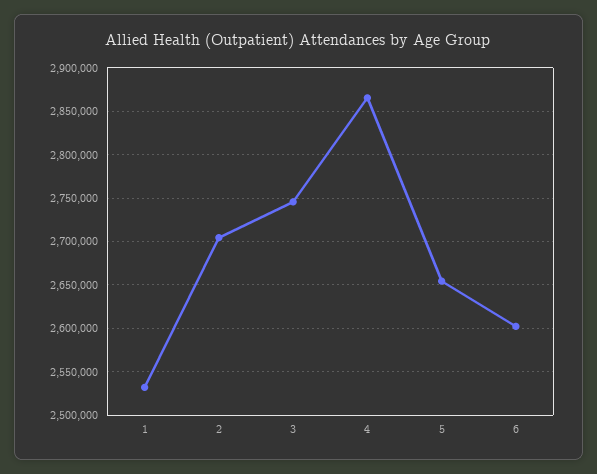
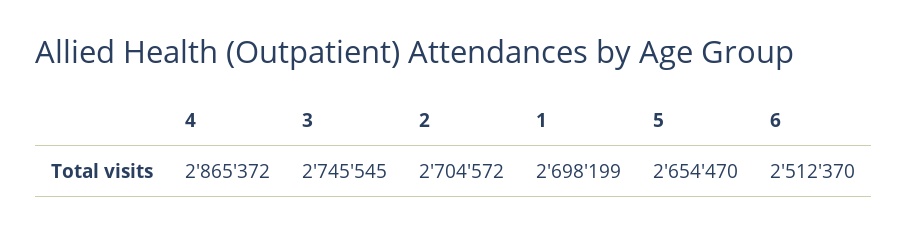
  {
-   "1": 2530000,
+   "1": 2698199,
    "2": 2704572,
    "3": 2745545,
    "4": 2865372,
    "5": 2654470,
-   "6": 2600000
+   "6": 2512370
  }

